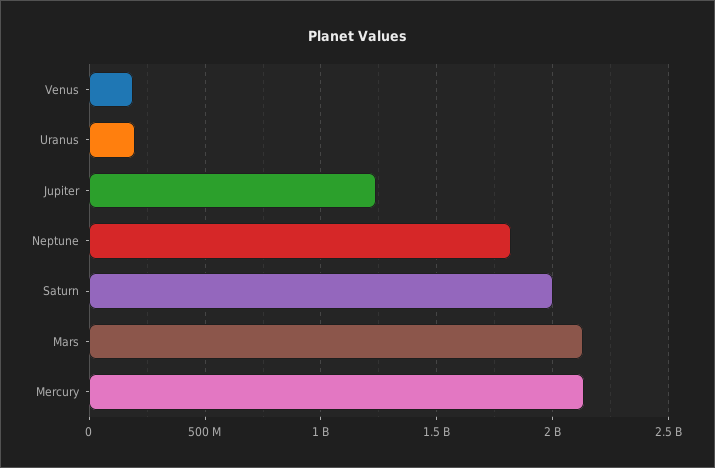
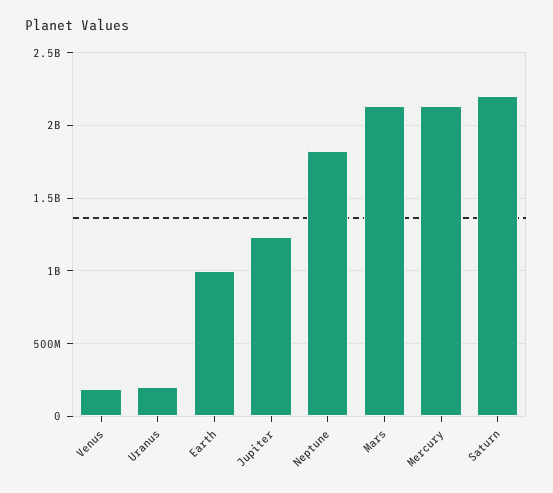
  {
    "Venus": 200000000,
    "Uranus": 200000000,
    "Jupiter": 1250000000,
    "Neptune": 1800000000,
-   "Saturn": 2000000000,
+   "Saturn": 2200000000,
    "Mars": 2150000000,
-   "Mercury": 2150000000
+   "Mercury": 2150000000,
+   "Earth": 1000000000
  }

